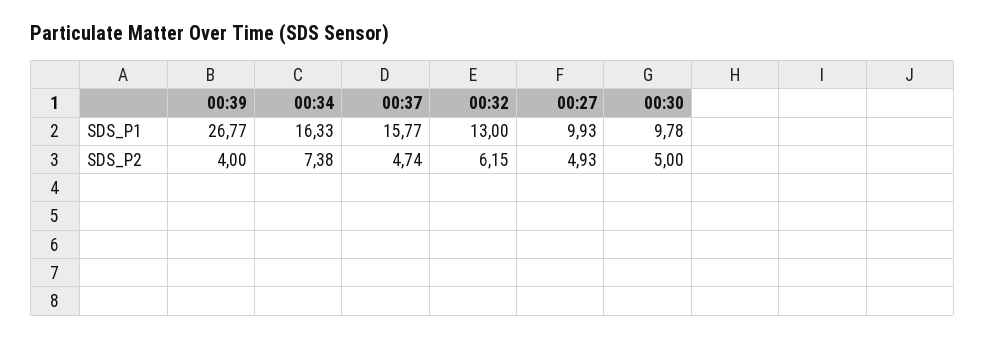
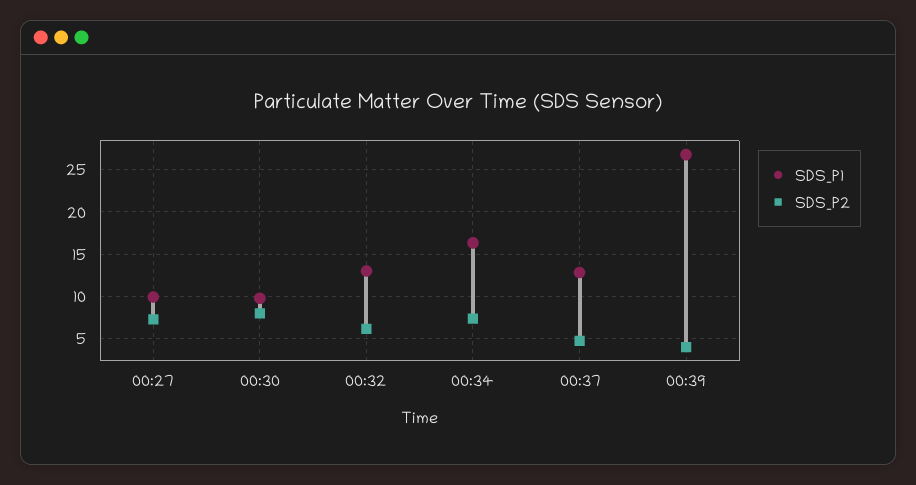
  {
    "SDS_P1": {
      "00:39": 26.77,
      "00:34": 16.33,
-     "00:37": 15.77,
+     "00:37": 13,
      "00:32": 13,
      "00:27": 9.93,
      "00:30": 9.78
    },
    "SDS_P2": {
      "00:39": 4,
      "00:34": 7.38,
      "00:37": 4.74,
      "00:32": 6.15,
-     "00:27": 4.93,
+     "00:27": 7,
-     "00:30": 5
+     "00:30": 8
    }
  }

